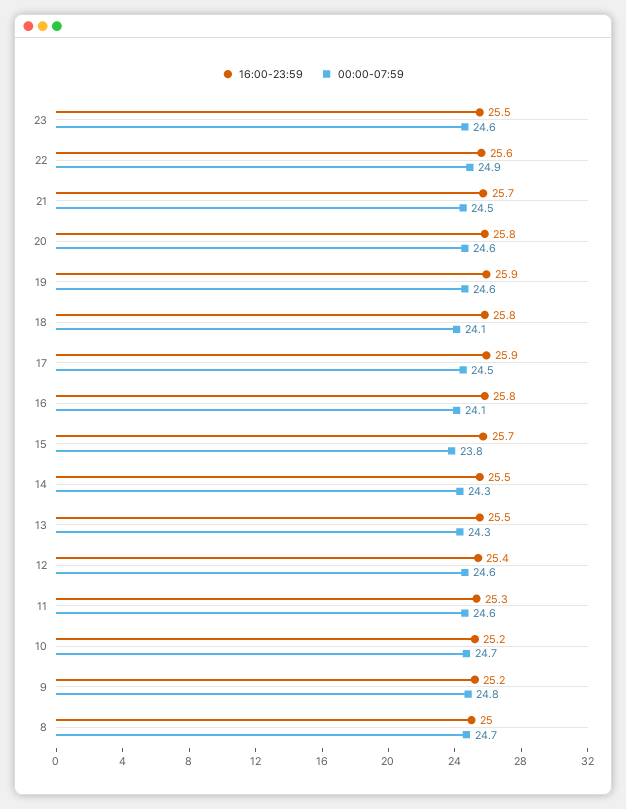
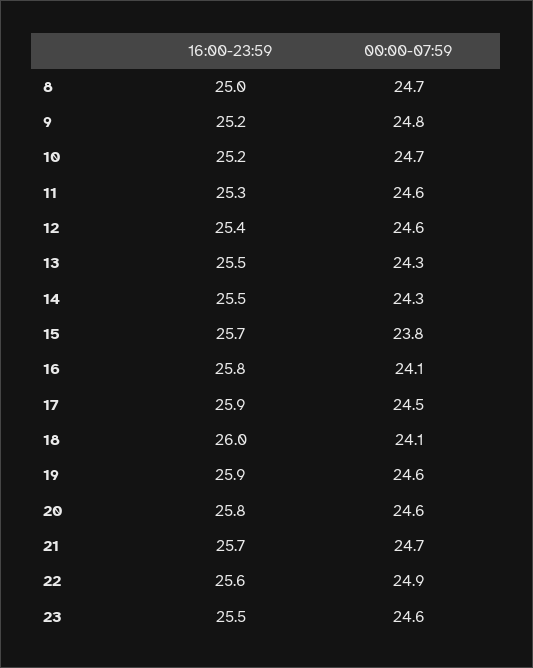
  {
    "16:00-23:59": {
      "23": 25.5,
      "22": 25.6,
      "21": 25.7,
      "20": 25.8,
      "19": 25.9,
-     "18": 25.8,
+     "18": 26,
      "17": 25.9,
      "16": 25.8,
      "15": 25.7,
      "14": 25.5,
      "13": 25.5,
      "12": 25.4,
      "11": 25.3,
      "10": 25.2,
      "9": 25.2,
      "8": 25
    },
    "00:00-07:59": {
      "23": 24.6,
      "22": 24.9,
-     "21": 24.5,
+     "21": 24.7,
      "20": 24.6,
      "19": 24.6,
      "18": 24.1,
      "17": 24.5,
      "16": 24.1,
      "15": 23.8,
      "14": 24.3,
      "13": 24.3,
      "12": 24.6,
      "11": 24.6,
      "10": 24.7,
      "9": 24.8,
      "8": 24.7
    }
  }

